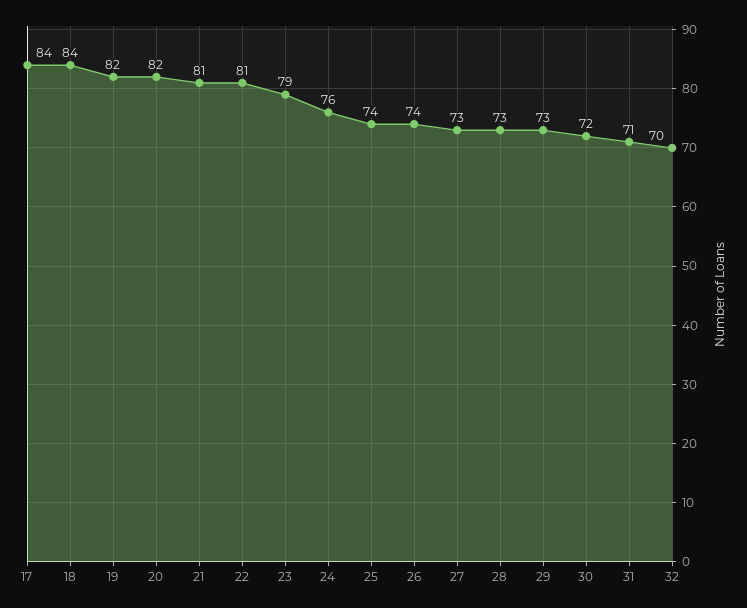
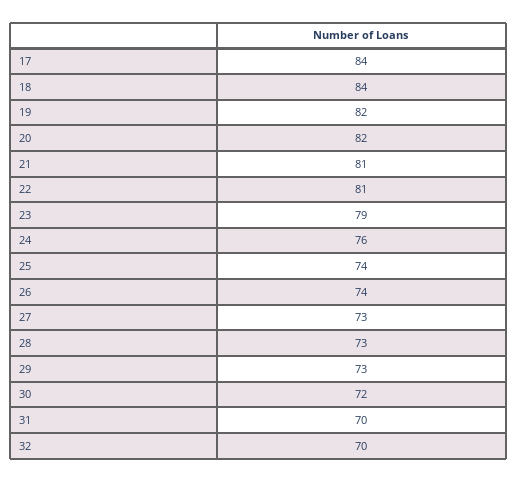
  {
    "17": 84,
    "18": 84,
    "19": 82,
    "20": 82,
    "21": 81,
    "22": 81,
    "23": 79,
    "24": 76,
    "25": 74,
    "26": 74,
    "27": 73,
    "28": 73,
    "29": 73,
    "30": 72,
-   "31": 71,
+   "31": 70,
    "32": 70
  }

